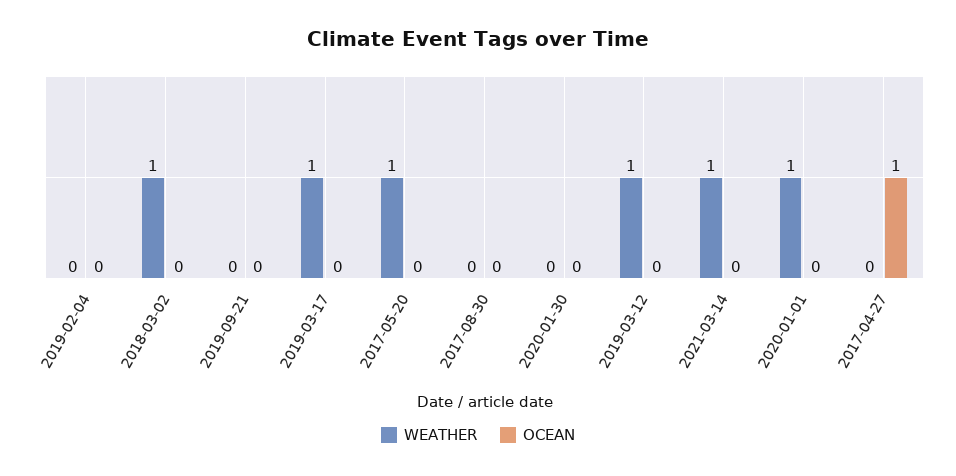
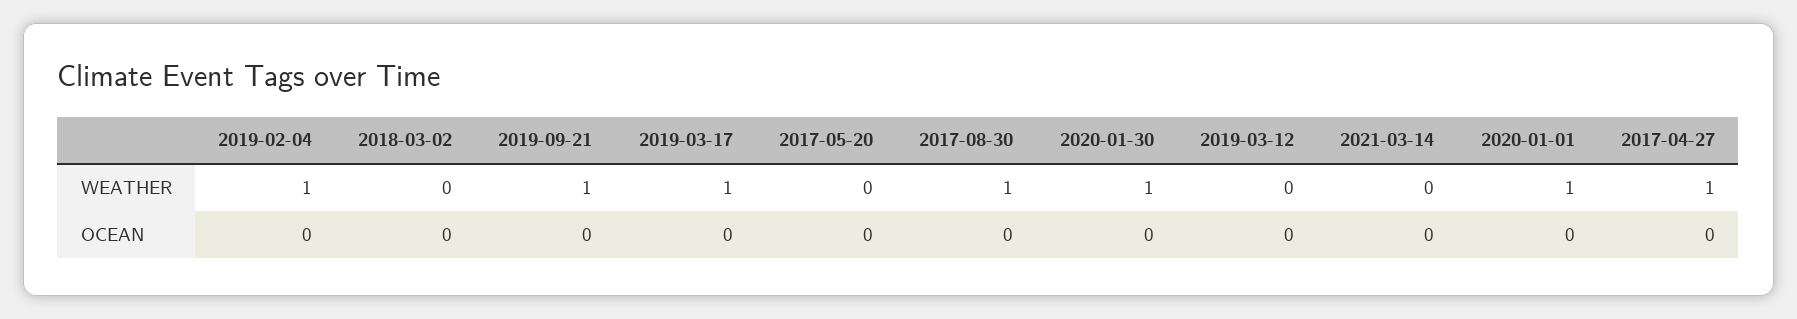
  {
    "WEATHER": {
-     "2019-02-04": 0,
+     "2019-02-04": 1,
-     "2018-03-02": 1,
+     "2018-03-02": 0,
-     "2019-09-21": 0,
+     "2019-09-21": 1,
      "2019-03-17": 1,
-     "2017-05-20": 1,
+     "2017-05-20": 0,
-     "2017-08-30": 0,
+     "2017-08-30": 1,
-     "2020-01-30": 0,
+     "2020-01-30": 1,
-     "2019-03-12": 1,
+     "2019-03-12": 0,
-     "2021-03-14": 1,
+     "2021-03-14": 0,
      "2020-01-01": 1,
-     "2017-04-27": 0
+     "2017-04-27": 1
    },
    "OCEAN": {
      "2019-02-04": 0,
      "2018-03-02": 0,
      "2019-09-21": 0,
      "2019-03-17": 0,
      "2017-05-20": 0,
      "2017-08-30": 0,
      "2020-01-30": 0,
      "2019-03-12": 0,
      "2021-03-14": 0,
      "2020-01-01": 0,
-     "2017-04-27": 1
+     "2017-04-27": 0
    }
  }

